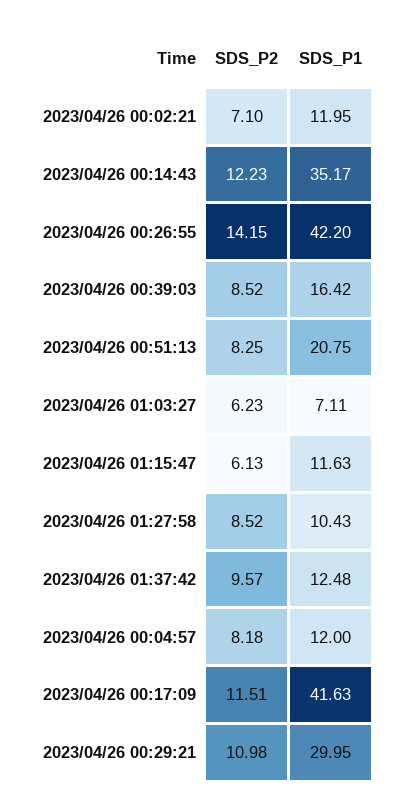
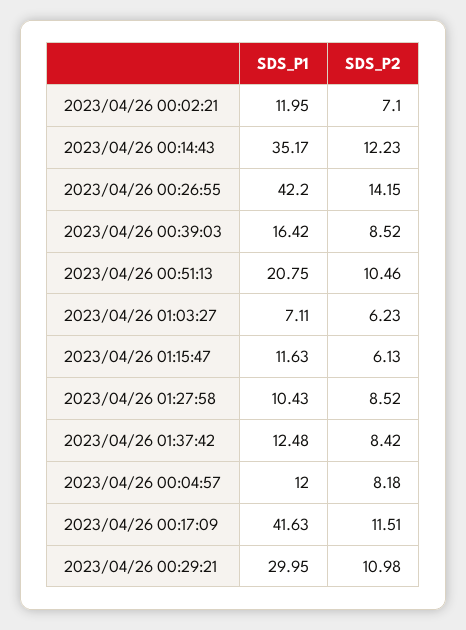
  {
    "SDS_P2": {
      "2023/04/26 00:02:21": 7.1,
      "2023/04/26 00:14:43": 12.23,
      "2023/04/26 00:26:55": 14.15,
      "2023/04/26 00:39:03": 8.52,
-     "2023/04/26 00:51:13": 8.25,
+     "2023/04/26 00:51:13": 10.46,
      "2023/04/26 01:03:27": 6.23,
      "2023/04/26 01:15:47": 6.13,
      "2023/04/26 01:27:58": 8.52,
-     "2023/04/26 01:37:42": 9.57,
+     "2023/04/26 01:37:42": 8.42,
      "2023/04/26 00:04:57": 8.18,
      "2023/04/26 00:17:09": 11.51,
      "2023/04/26 00:29:21": 10.98
    },
    "SDS_P1": {
      "2023/04/26 00:02:21": 11.95,
      "2023/04/26 00:14:43": 35.17,
      "2023/04/26 00:26:55": 42.2,
      "2023/04/26 00:39:03": 16.42,
      "2023/04/26 00:51:13": 20.75,
      "2023/04/26 01:03:27": 7.11,
      "2023/04/26 01:15:47": 11.63,
      "2023/04/26 01:27:58": 10.43,
      "2023/04/26 01:37:42": 12.48,
      "2023/04/26 00:04:57": 12,
      "2023/04/26 00:17:09": 41.63,
      "2023/04/26 00:29:21": 29.95
    }
  }

